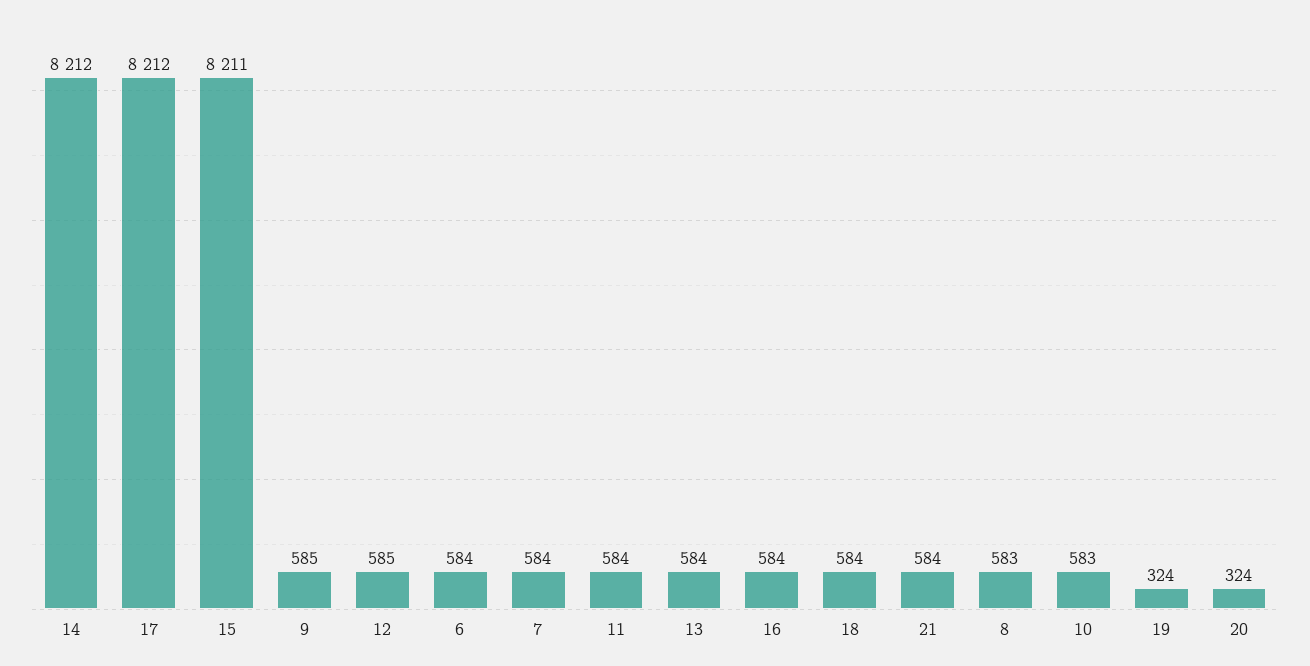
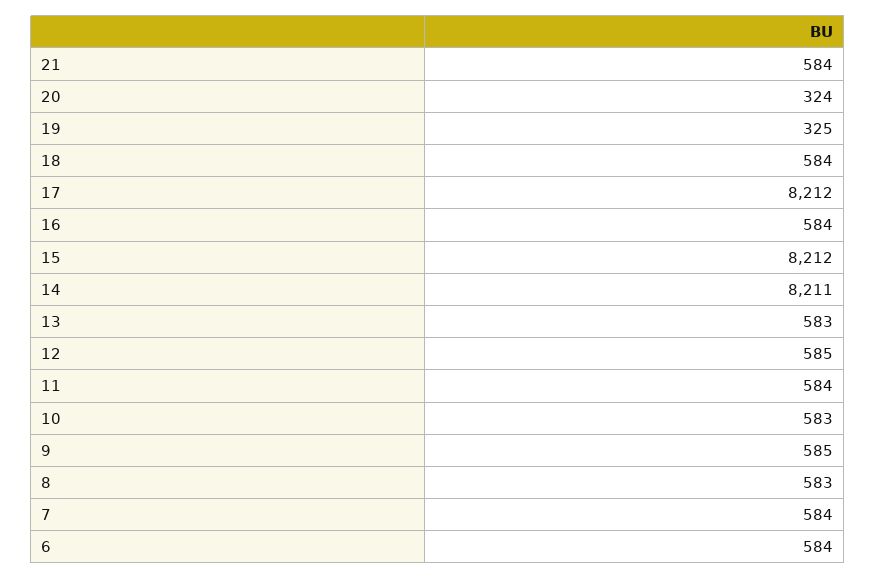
  {
-   "14": 8212,
+   "14": 8211,
    "17": 8212,
-   "15": 8211,
+   "15": 8212,
    "9": 585,
    "12": 585,
    "6": 584,
    "7": 584,
    "11": 584,
-   "13": 584,
+   "13": 583,
    "16": 584,
    "18": 584,
    "21": 584,
    "8": 583,
    "10": 583,
-   "19": 324,
+   "19": 325,
    "20": 324
  }

